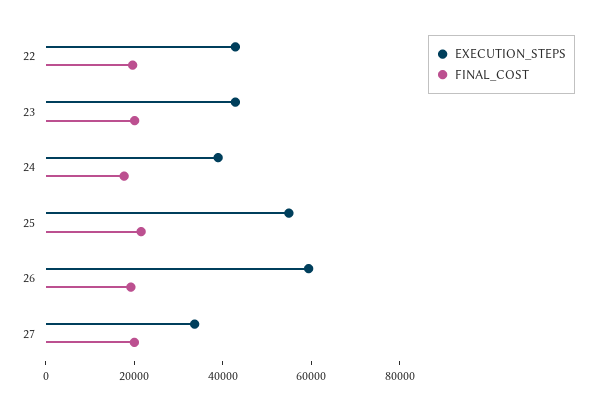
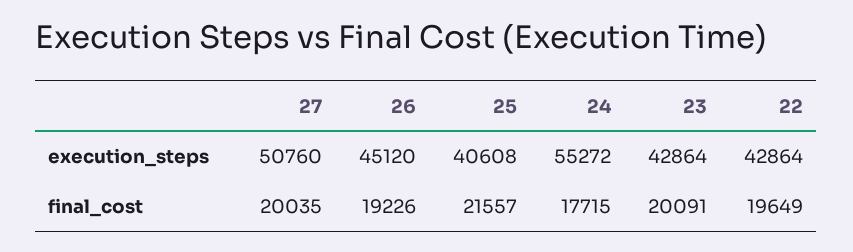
  {
    "EXECUTION_STEPS": {
      "22": 42864,
      "23": 42864,
-     "24": 40000,
+     "24": 55272,
-     "25": 55000,
+     "25": 40608,
-     "26": 60000,
+     "26": 45120,
-     "27": 35000
+     "27": 50760
    },
    "FINAL_COST": {
      "22": 19649,
      "23": 20091,
      "24": 17715,
      "25": 21557,
      "26": 19226,
      "27": 20035
    }
  }

